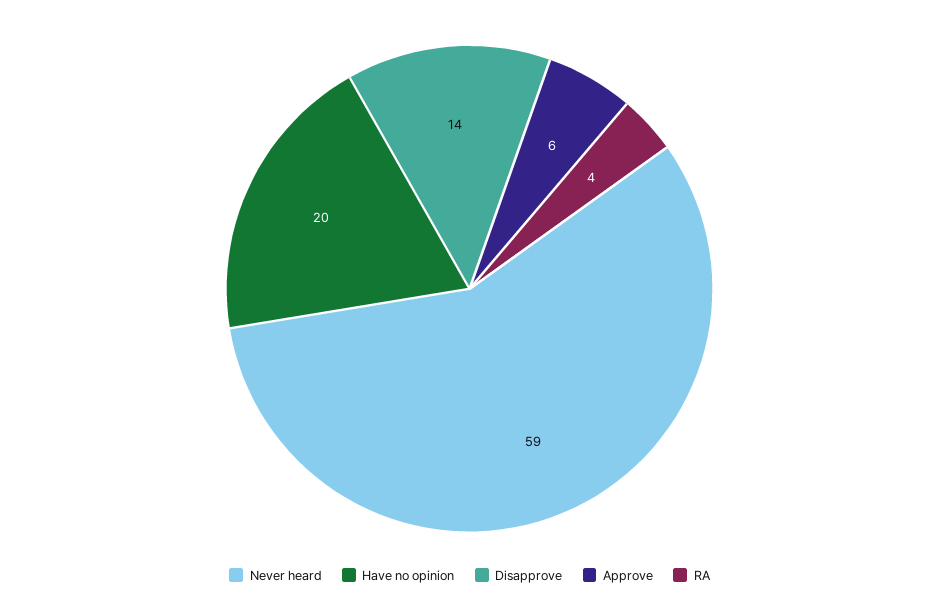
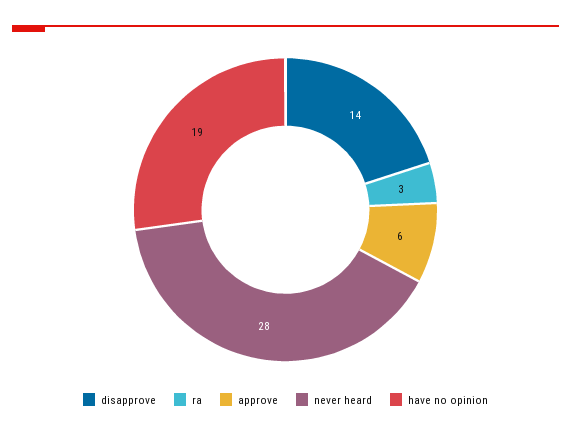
  {
-   "Never heard": 59,
+   "Never heard": 28,
-   "Have no opinion": 20,
+   "Have no opinion": 19,
    "Disapprove": 14,
    "Approve": 6,
-   "RA": 4
+   "RA": 3
  }

